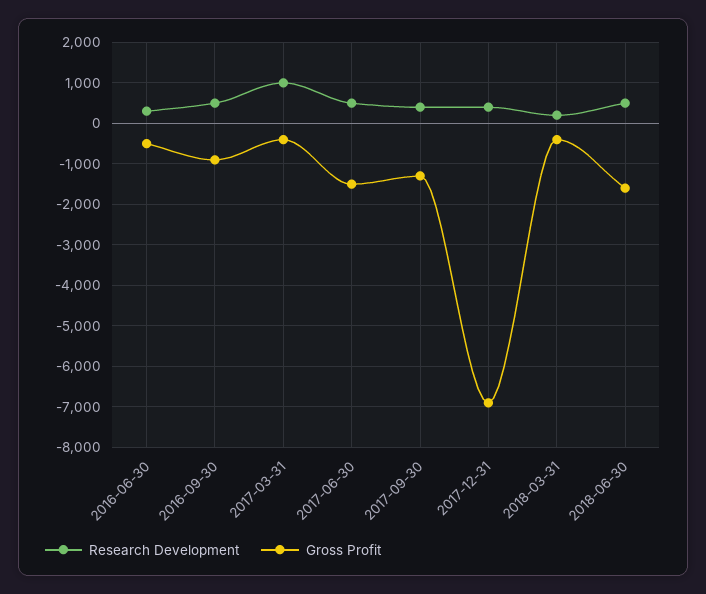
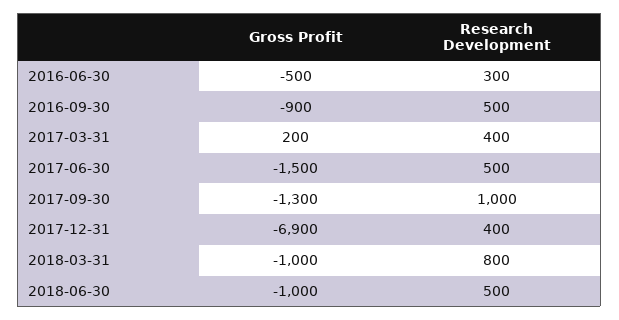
  {
    "Research Development": {
      "2016-06-30": 300,
      "2016-09-30": 500,
-     "2017-03-31": 1000,
+     "2017-03-31": 400,
      "2017-06-30": 500,
-     "2017-09-30": 400,
+     "2017-09-30": 1000,
      "2017-12-31": 400,
-     "2018-03-31": 200,
+     "2018-03-31": 800,
      "2018-06-30": 500
    },
    "Gross Profit": {
      "2016-06-30": -500,
      "2016-09-30": -900,
-     "2017-03-31": -400,
+     "2017-03-31": 200,
      "2017-06-30": -1500,
      "2017-09-30": -1300,
      "2017-12-31": -6900,
-     "2018-03-31": -400,
+     "2018-03-31": -1000,
-     "2018-06-30": -1600
+     "2018-06-30": -1000
    }
  }

